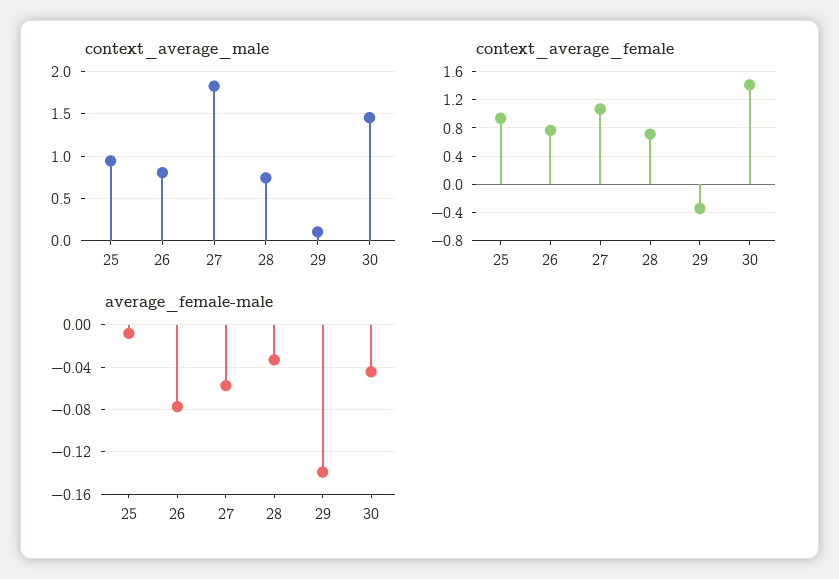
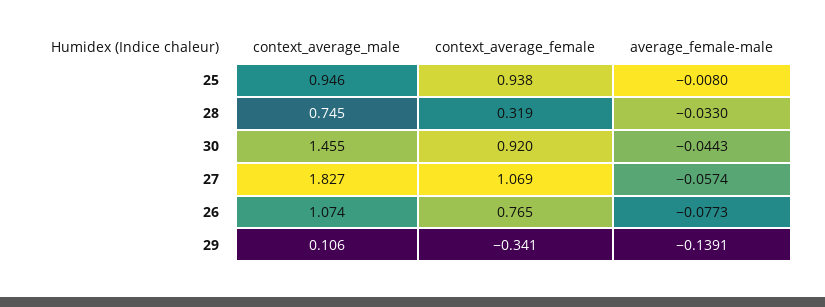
  {
    "context_average_male": {
      "25": 0.946,
-     "26": 0.8,
+     "26": 1.074,
      "27": 1.827,
      "28": 0.745,
      "29": 0.106,
      "30": 1.455
    },
    "context_average_female": {
      "25": 0.938,
      "26": 0.765,
      "27": 1.069,
-     "28": 0.7,
+     "28": 0.319,
      "29": -0.341,
-     "30": 1.4
+     "30": 0.92
    },
    "average_female-male": {
      "25": -0.008,
      "26": -0.0773,
      "27": -0.0574,
      "28": -0.033,
      "29": -0.1391,
      "30": -0.0443
    }
  }

